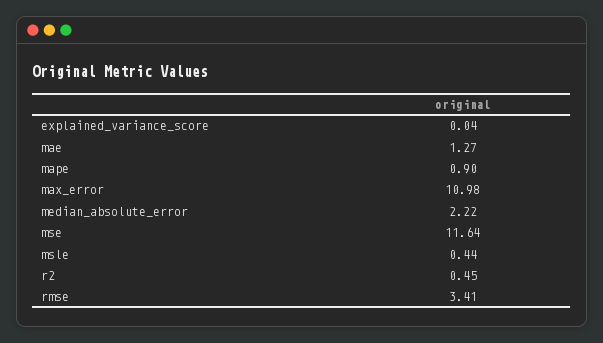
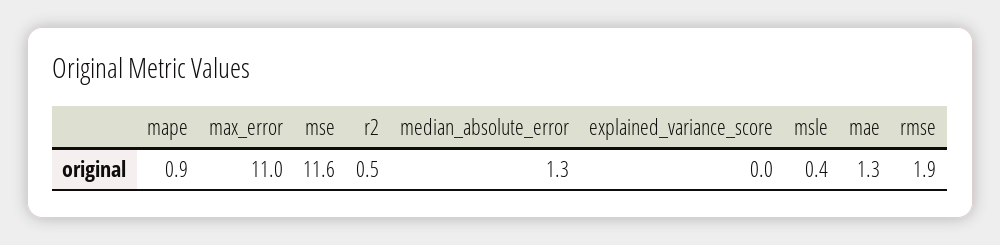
  {
    "explained_variance_score": 0.04,
    "mae": 1.27,
    "mape": 0.9,
    "max_error": 10.98,
-   "median_absolute_error": 2.22,
+   "median_absolute_error": 1.3,
    "mse": 11.64,
    "msle": 0.44,
    "r2": 0.45,
-   "rmse": 3.41
+   "rmse": 1.9
  }

